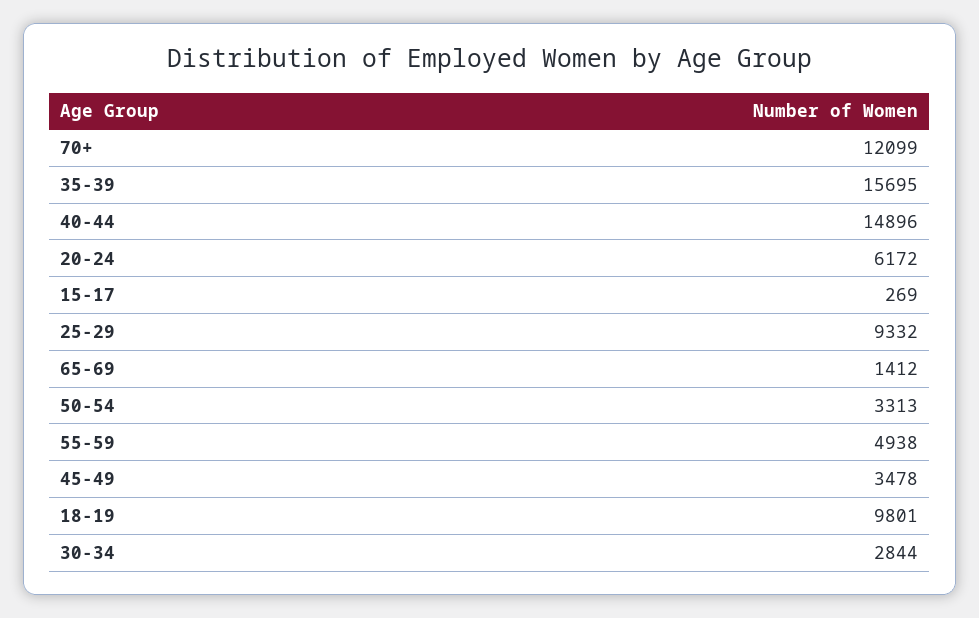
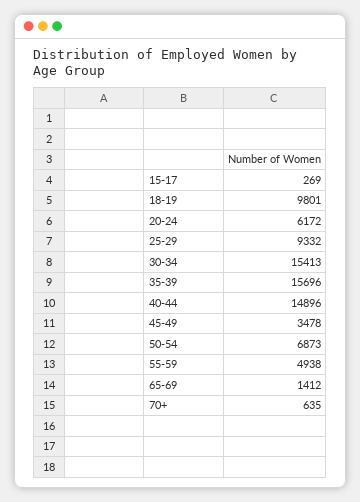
  {
-   "70+": 12099,
+   "70+": 635,
-   "35-39": 15695,
+   "35-39": 15696,
    "40-44": 14896,
    "20-24": 6172,
    "15-17": 269,
    "25-29": 9332,
    "65-69": 1412,
-   "50-54": 3313,
+   "50-54": 6873,
    "55-59": 4938,
    "45-49": 3478,
    "18-19": 9801,
-   "30-34": 2844
+   "30-34": 15413
  }

